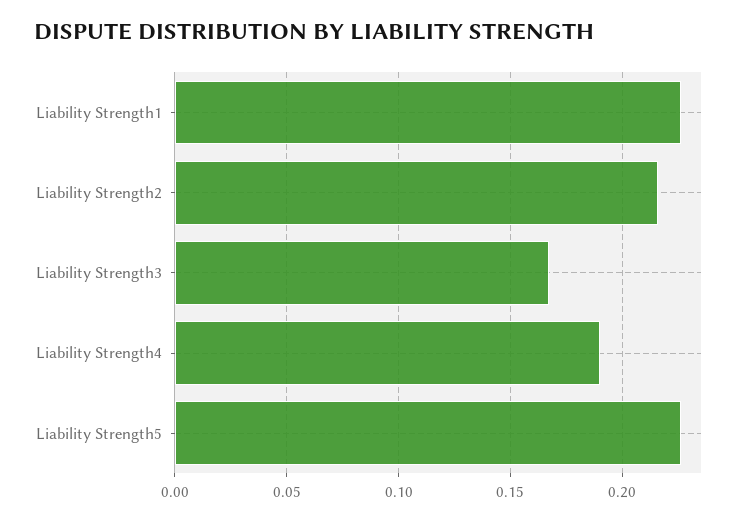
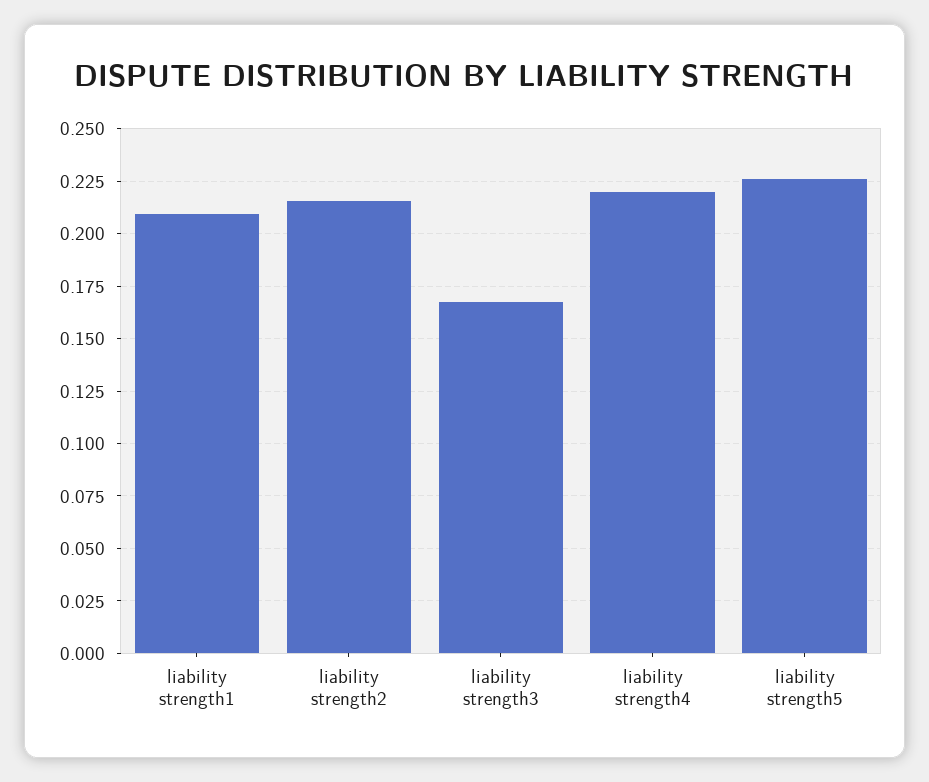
  {
-   "Liability Strength1": 0.225,
+   "Liability Strength1": 0.21,
    "Liability Strength2": 0.215,
    "Liability Strength3": 0.165,
-   "Liability Strength4": 0.19,
+   "Liability Strength4": 0.22,
    "Liability Strength5": 0.225
  }

